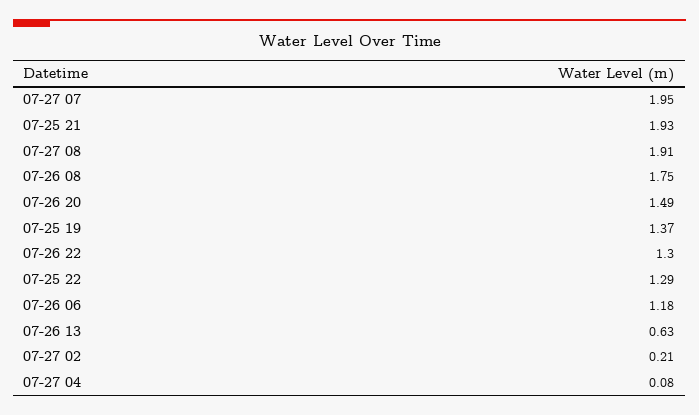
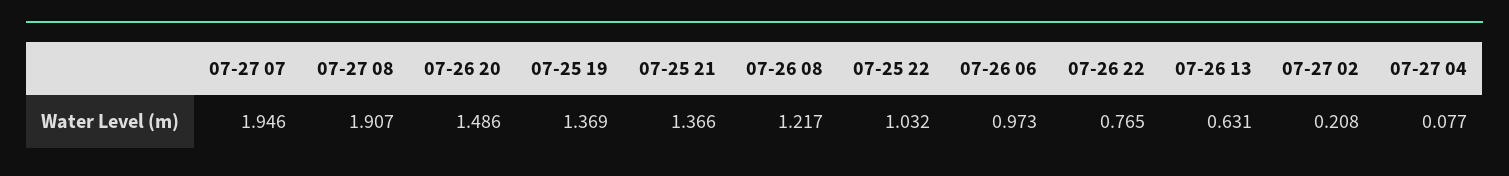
  {
    "07-27 07": 1.946,
-   "07-25 21": 1.93,
+   "07-25 21": 1.366,
    "07-27 08": 1.907,
-   "07-26 08": 1.75,
+   "07-26 08": 1.217,
    "07-26 20": 1.486,
    "07-25 19": 1.369,
-   "07-26 22": 1.3,
+   "07-26 22": 0.765,
-   "07-25 22": 1.29,
+   "07-25 22": 1.032,
-   "07-26 06": 1.18,
+   "07-26 06": 0.973,
    "07-26 13": 0.631,
    "07-27 02": 0.208,
    "07-27 04": 0.077
  }

